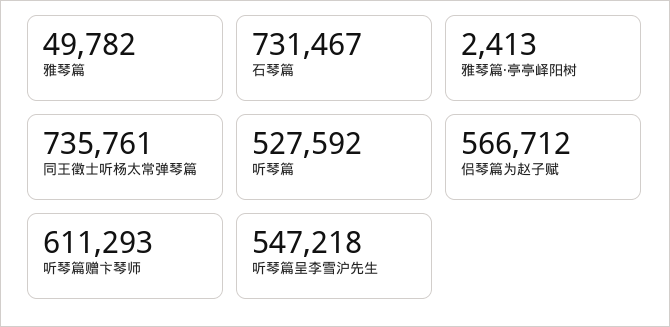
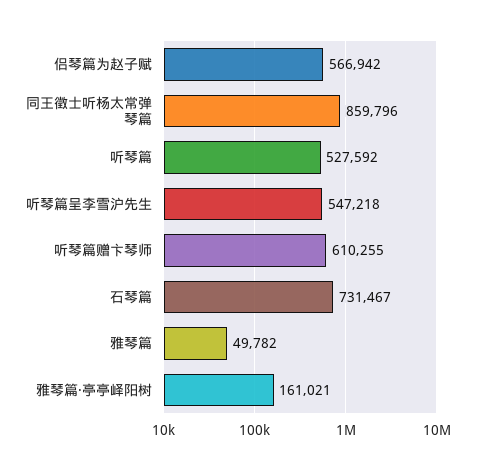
  {
    "雅琴篇": 49782,
    "石琴篇": 731467,
-   "雅琴篇·亭亭峄阳树": 2413,
+   "雅琴篇·亭亭峄阳树": 161021,
-   "同王徵士听杨太常弹琴篇": 735761,
+   "同王徵士听杨太常弹琴篇": 859796,
    "听琴篇": 527592,
-   "侣琴篇为赵子赋": 566712,
+   "侣琴篇为赵子赋": 566942,
-   "听琴篇赠卞琴师": 611293,
+   "听琴篇赠卞琴师": 610255,
    "听琴篇呈李雪沪先生": 547218
  }

